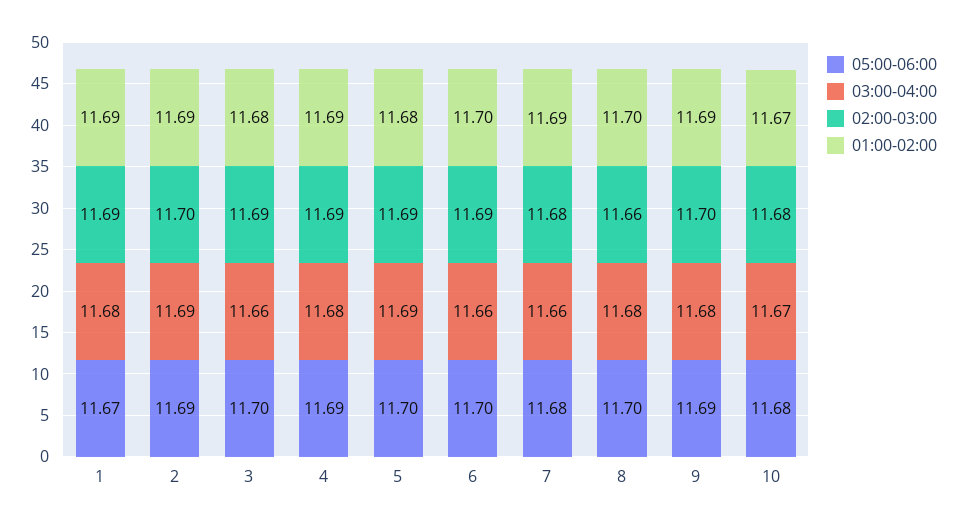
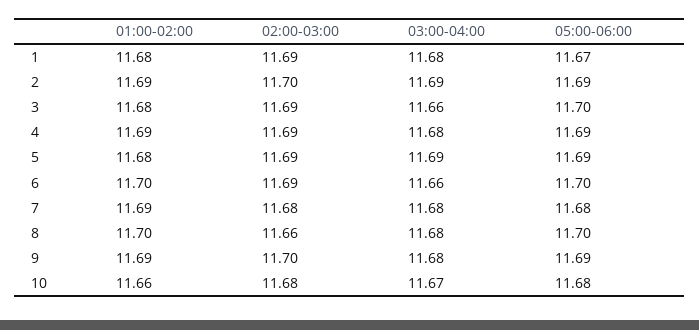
  {
    "05:00-06:00": {
      "1": 11.67,
      "2": 11.69,
      "3": 11.7,
      "4": 11.69,
-     "5": 11.7,
+     "5": 11.69,
      "6": 11.7,
      "7": 11.68,
      "8": 11.7,
      "9": 11.69,
      "10": 11.68
    },
    "03:00-04:00": {
      "1": 11.68,
      "2": 11.69,
      "3": 11.66,
      "4": 11.68,
      "5": 11.69,
      "6": 11.66,
-     "7": 11.66,
+     "7": 11.68,
      "8": 11.68,
      "9": 11.68,
      "10": 11.67
    },
    "02:00-03:00": {
      "1": 11.69,
      "2": 11.7,
      "3": 11.69,
      "4": 11.69,
      "5": 11.69,
      "6": 11.69,
      "7": 11.68,
      "8": 11.66,
      "9": 11.7,
      "10": 11.68
    },
    "01:00-02:00": {
-     "1": 11.69,
+     "1": 11.68,
      "2": 11.69,
      "3": 11.68,
      "4": 11.69,
      "5": 11.68,
      "6": 11.7,
      "7": 11.69,
      "8": 11.7,
      "9": 11.69,
-     "10": 11.67
+     "10": 11.66
    }
  }

